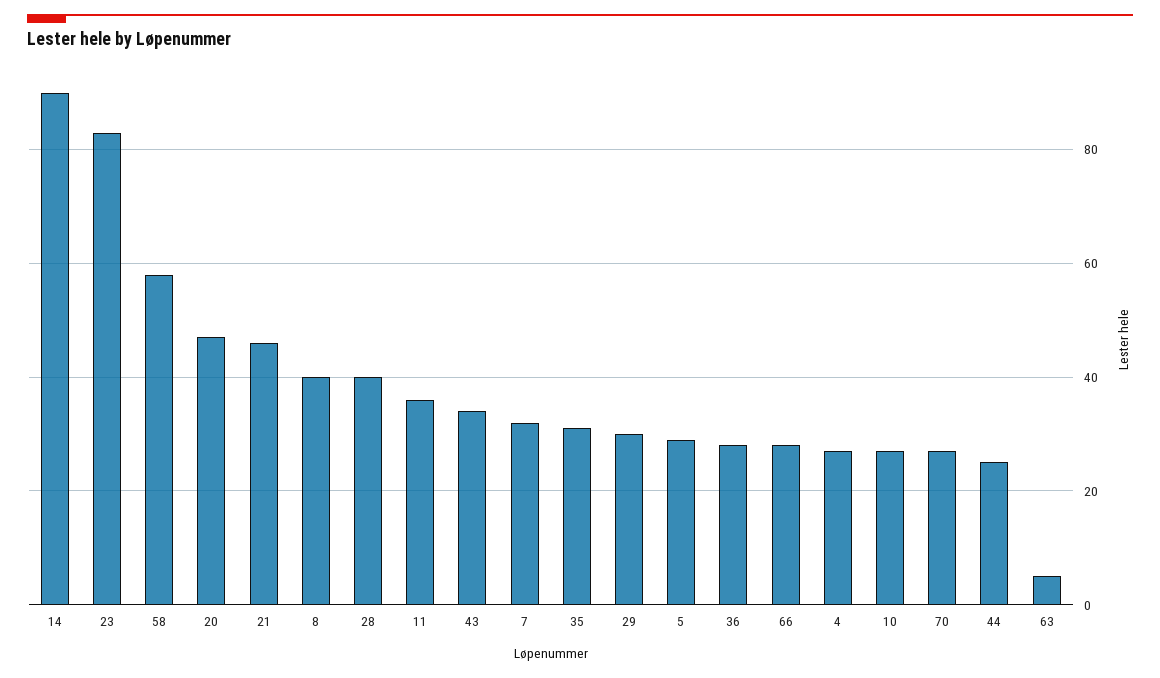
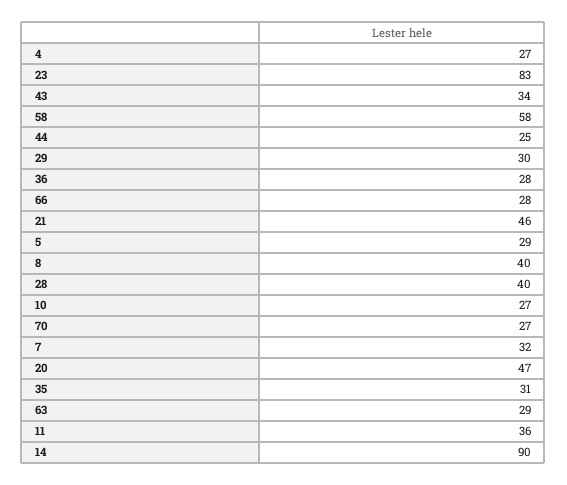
  {
    "14": 90,
    "23": 83,
    "58": 58,
    "20": 47,
    "21": 46,
    "8": 40,
    "28": 40,
    "11": 36,
    "43": 34,
    "7": 32,
    "35": 31,
    "29": 30,
    "5": 29,
    "36": 28,
    "66": 28,
    "4": 27,
    "10": 27,
    "70": 27,
    "44": 25,
-   "63": 5
+   "63": 29
  }

